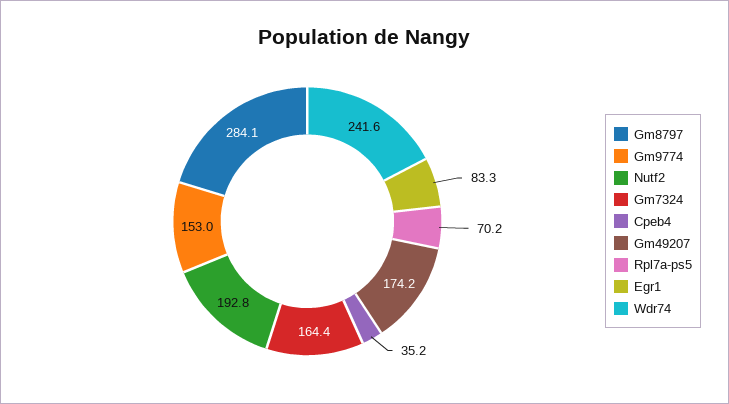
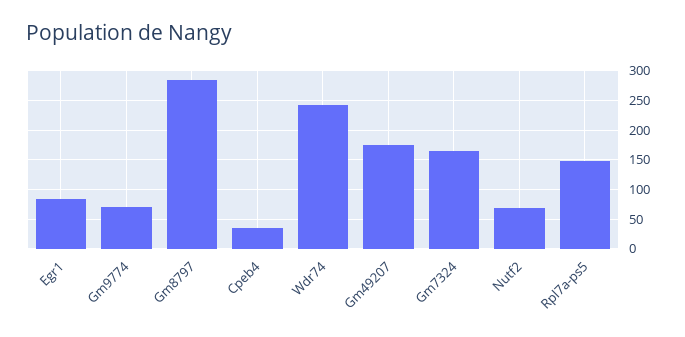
  {
    "Gm8797": 284.1,
-   "Gm9774": 153,
+   "Gm9774": 75,
-   "Nutf2": 192.8,
+   "Nutf2": 75,
    "Gm7324": 164.4,
    "Cpeb4": 35.2,
    "Gm49207": 174.2,
-   "Rpl7a-ps5": 70.2,
+   "Rpl7a-ps5": 150,
    "Egr1": 83.3,
    "Wdr74": 241.6
  }

